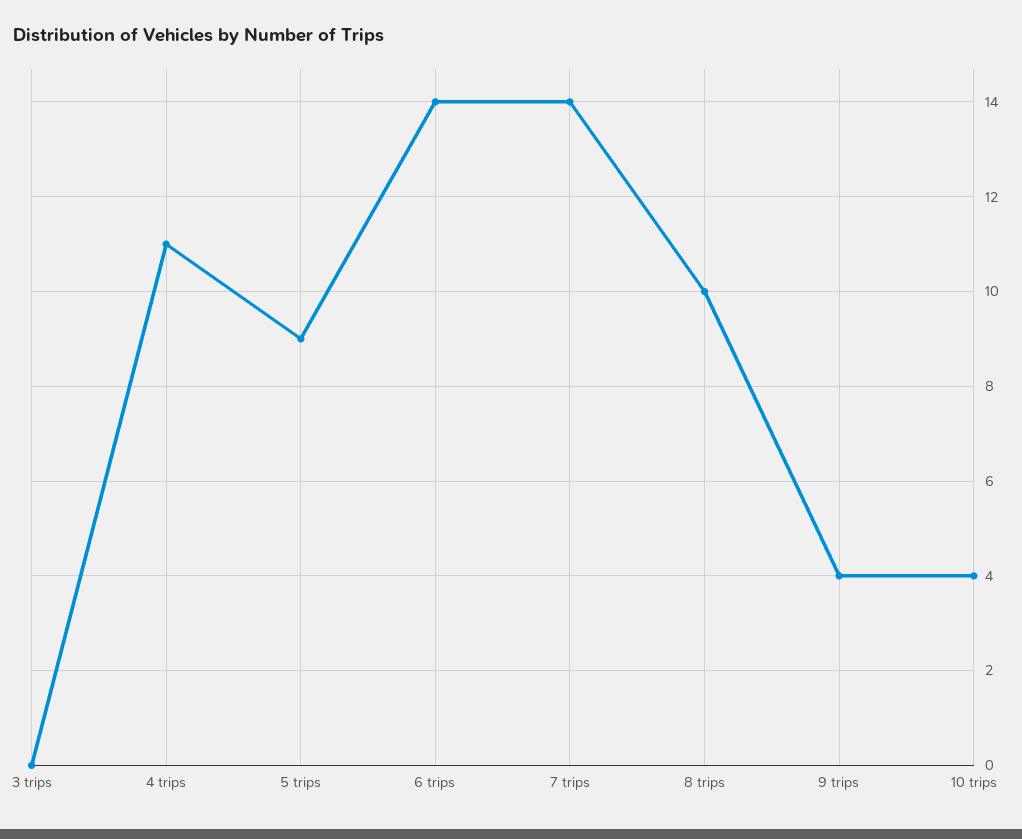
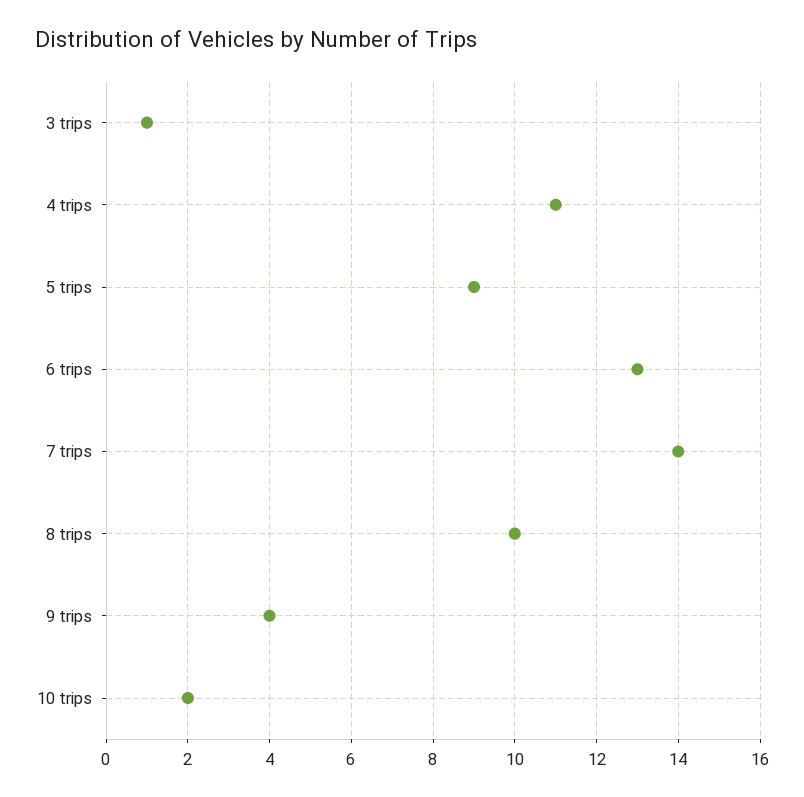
  {
-   "3 trips": 0,
+   "3 trips": 1,
    "4 trips": 11,
    "5 trips": 9,
-   "6 trips": 14,
+   "6 trips": 13,
    "7 trips": 14,
    "8 trips": 10,
    "9 trips": 4,
-   "10 trips": 4
+   "10 trips": 2
  }

